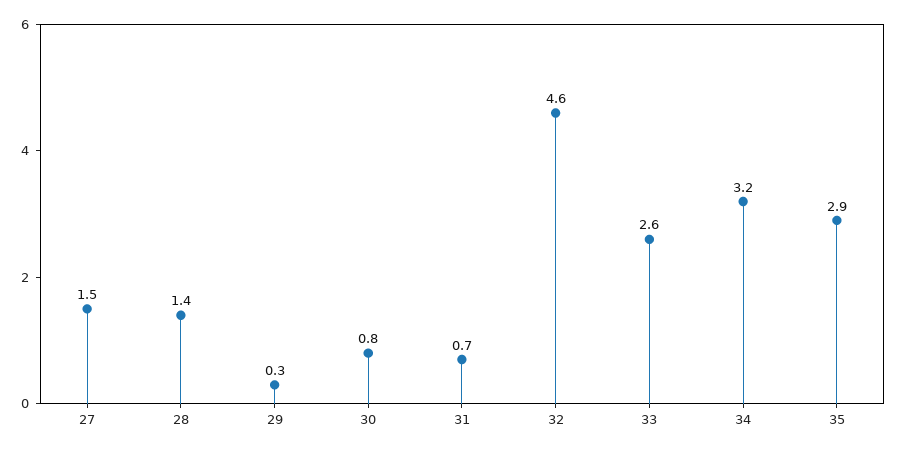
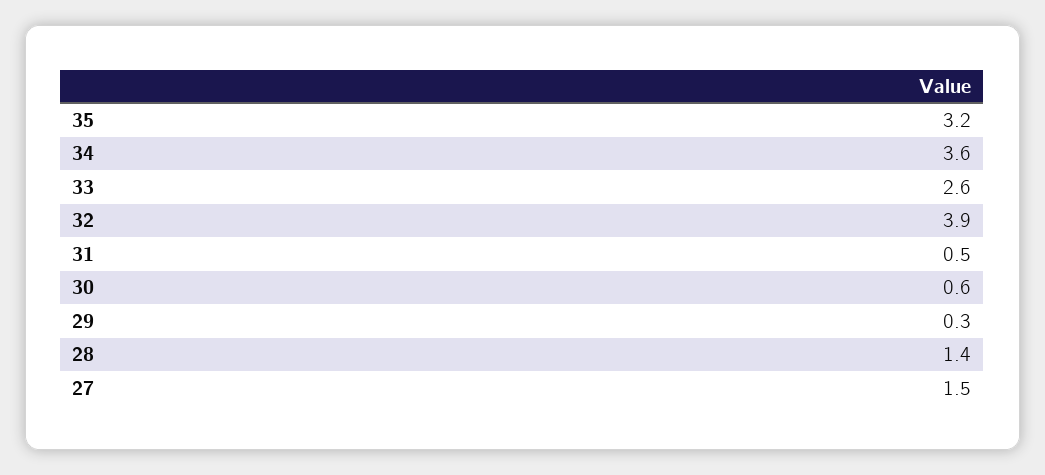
  {
    "27": 1.5,
    "28": 1.4,
    "29": 0.3,
-   "30": 0.8,
+   "30": 0.6,
-   "31": 0.7,
+   "31": 0.5,
-   "32": 4.6,
+   "32": 3.9,
    "33": 2.6,
-   "34": 3.2,
+   "34": 3.6,
-   "35": 2.9
+   "35": 3.2
  }

